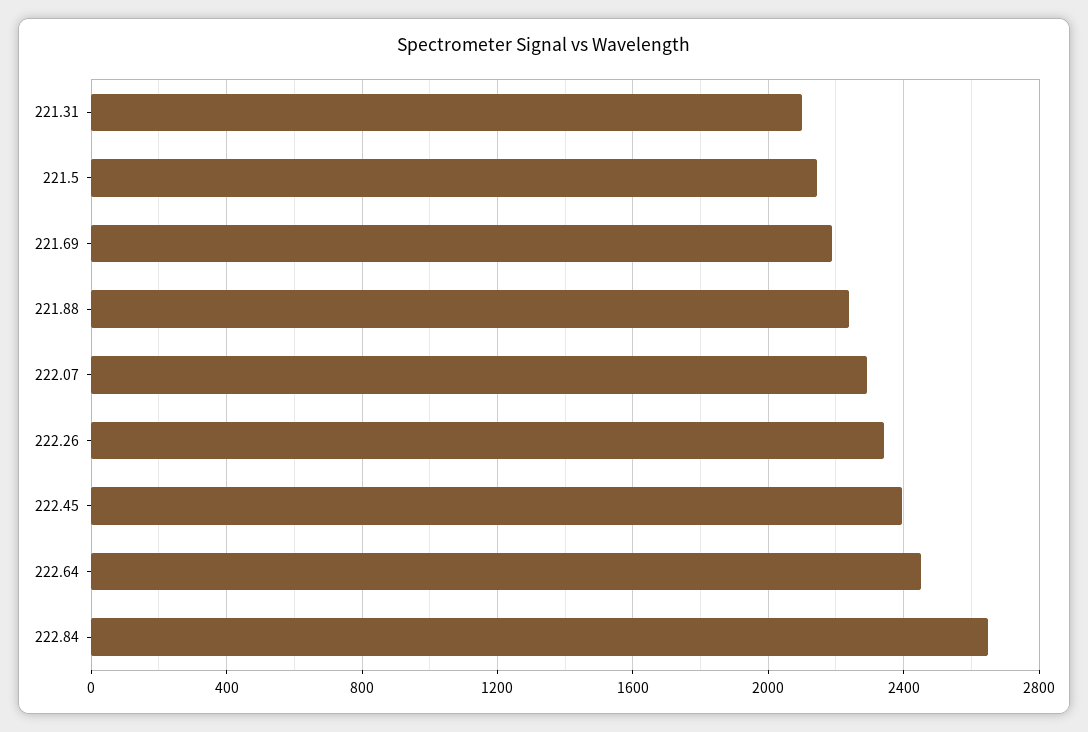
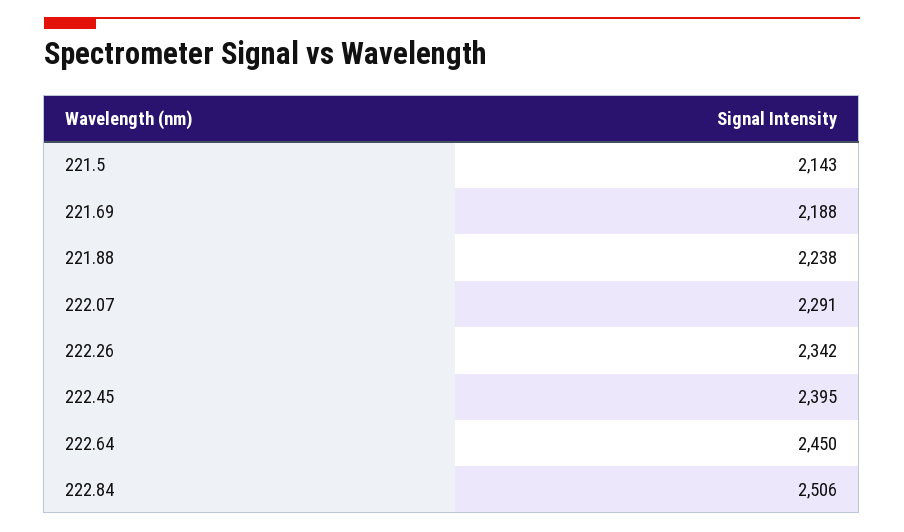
  {
-   "221.31": 2100,
    "221.5": 2143,
    "221.69": 2188,
    "221.88": 2238,
    "222.07": 2291,
    "222.26": 2342,
    "222.45": 2395,
    "222.64": 2450,
-   "222.84": 2650
+   "222.84": 2506
  }

